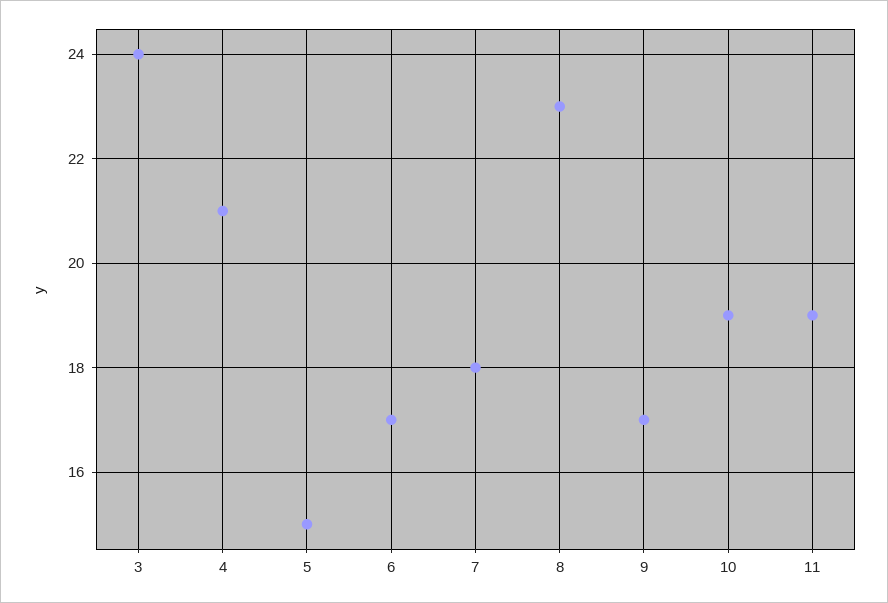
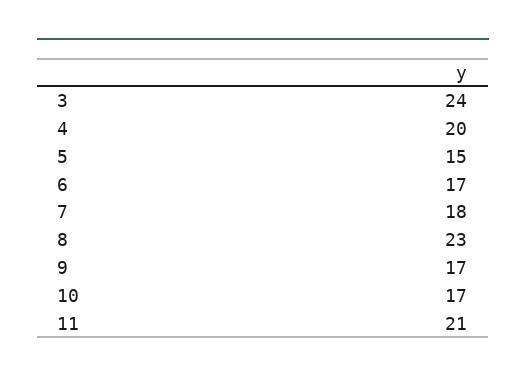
  {
    "3": 24,
-   "4": 21,
+   "4": 20,
    "5": 15,
    "6": 17,
    "7": 18,
    "8": 23,
    "9": 17,
-   "10": 19,
+   "10": 17,
-   "11": 19
+   "11": 21
  }

